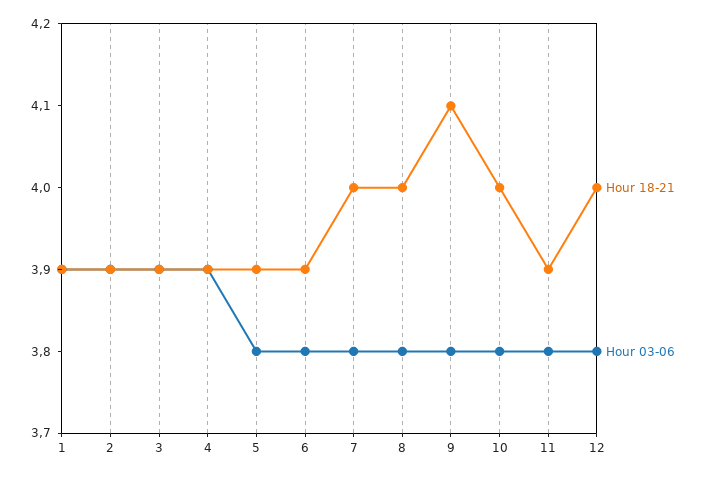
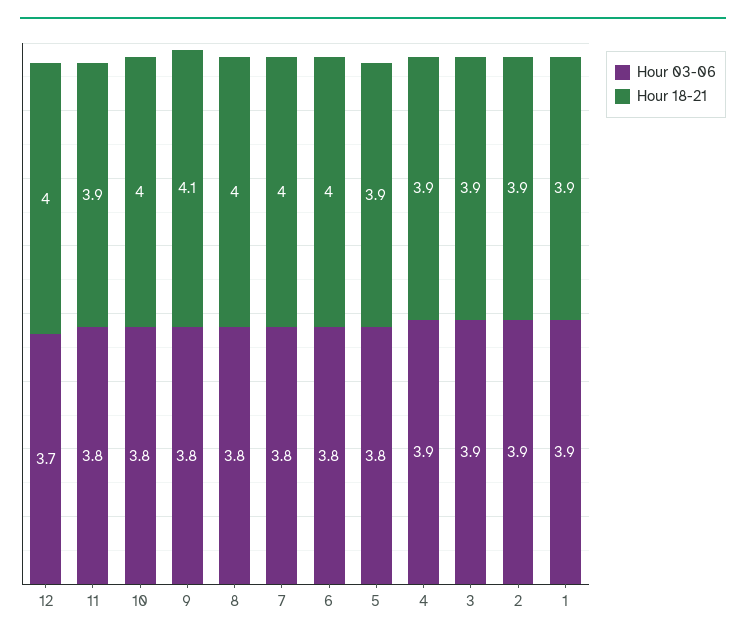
  {
    "Hour 18-21": {
      "1": 3.9,
      "2": 3.9,
      "3": 3.9,
      "4": 3.9,
      "5": 3.9,
-     "6": 3.9,
+     "6": 4,
      "7": 4,
      "8": 4,
      "9": 4.1,
      "10": 4,
      "11": 3.9,
      "12": 4
    },
    "Hour 03-06": {
      "1": 3.9,
      "2": 3.9,
      "3": 3.9,
      "4": 3.9,
      "5": 3.8,
      "6": 3.8,
      "7": 3.8,
      "8": 3.8,
      "9": 3.8,
      "10": 3.8,
      "11": 3.8,
-     "12": 3.8
+     "12": 3.7
    }
  }

